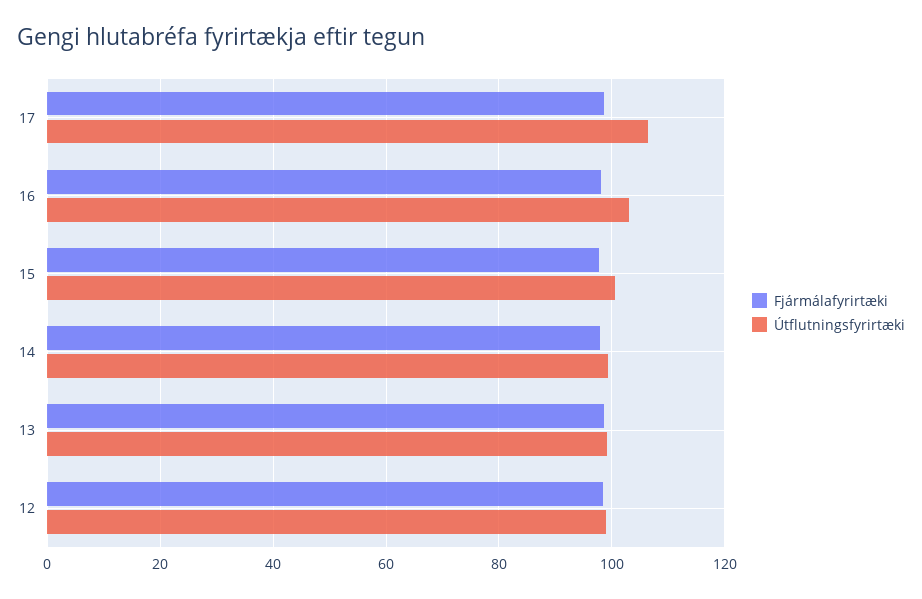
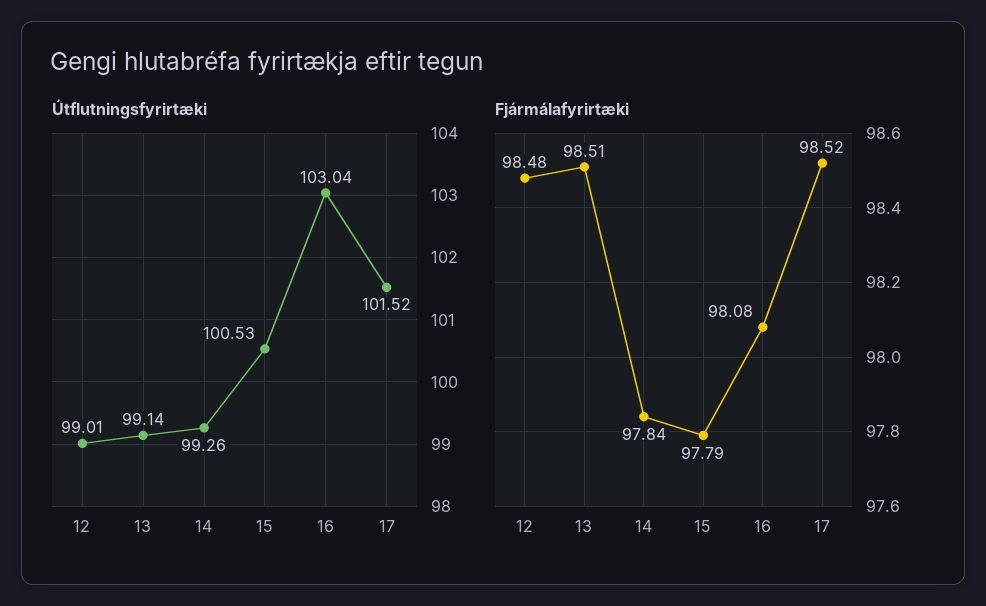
  {
    "Fjármálafyrirtæki": {
      "17": 98.52,
      "16": 98.08,
      "15": 97.79,
      "14": 97.84,
      "13": 98.51,
      "12": 98.48
    },
    "Útflutningsfyrirtæki": {
-     "17": 106,
+     "17": 101.52,
      "16": 103.04,
      "15": 100.53,
      "14": 99.26,
      "13": 99.14,
      "12": 99.01
    }
  }

